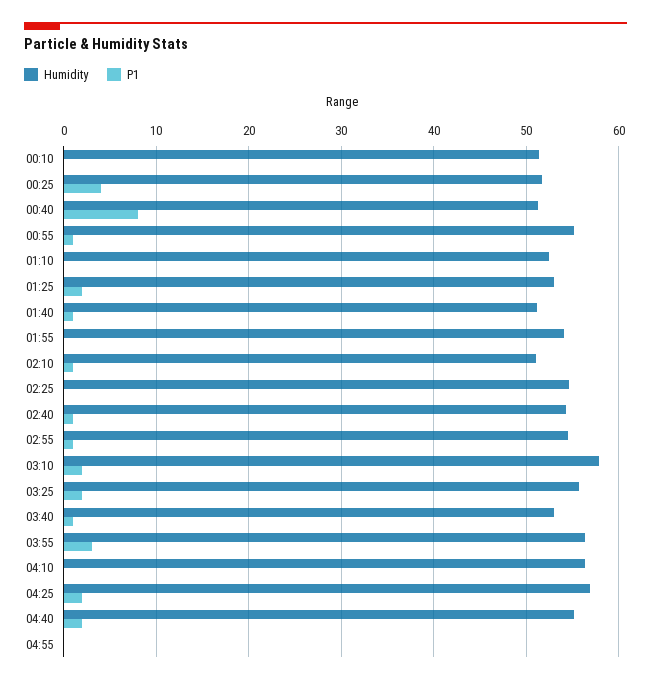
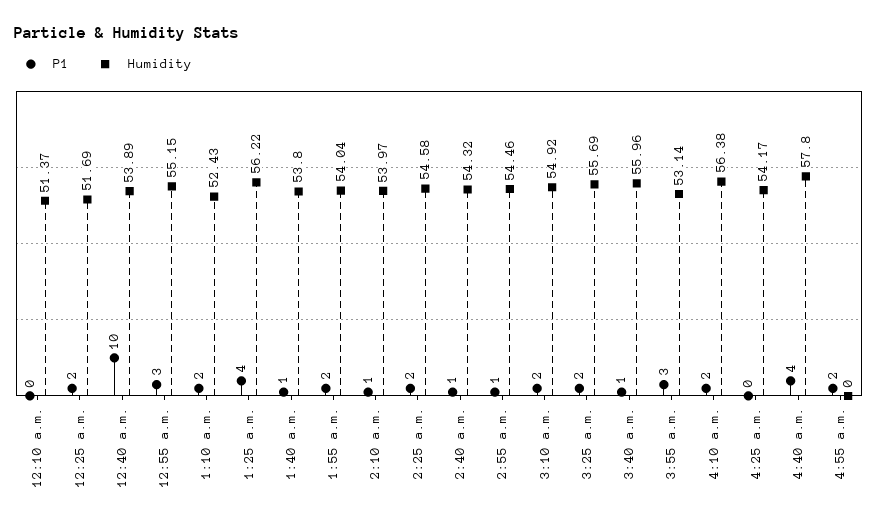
  {
    "Humidity": {
      "00:10": 51.37,
      "00:25": 51.69,
-     "00:40": 51,
+     "00:40": 53.89,
      "00:55": 55.15,
      "01:10": 52.43,
-     "01:25": 53,
+     "01:25": 56.22,
-     "01:40": 51,
+     "01:40": 53.8,
      "01:55": 54.04,
-     "02:10": 51,
+     "02:10": 53.97,
      "02:25": 54.58,
      "02:40": 54.32,
      "02:55": 54.46,
-     "03:10": 58,
+     "03:10": 54.92,
      "03:25": 55.69,
-     "03:40": 53,
+     "03:40": 55.96,
-     "03:55": 56,
+     "03:55": 53.14,
      "04:10": 56.38,
-     "04:25": 57,
+     "04:25": 54.17,
-     "04:40": 55,
+     "04:40": 57.8,
      "04:55": 0
    },
    "P1": {
      "00:10": 0,
-     "00:25": 4,
+     "00:25": 2,
-     "00:40": 8,
+     "00:40": 10,
-     "00:55": 1,
+     "00:55": 3,
-     "01:10": 0,
+     "01:10": 2,
-     "01:25": 2,
+     "01:25": 4,
      "01:40": 1,
-     "01:55": 0,
+     "01:55": 2,
      "02:10": 1,
-     "02:25": 0,
+     "02:25": 2,
      "02:40": 1,
      "02:55": 1,
      "03:10": 2,
      "03:25": 2,
      "03:40": 1,
      "03:55": 3,
-     "04:10": 0,
+     "04:10": 2,
-     "04:25": 2,
+     "04:25": 0,
-     "04:40": 2,
+     "04:40": 4,
-     "04:55": 0
+     "04:55": 2
    }
  }

